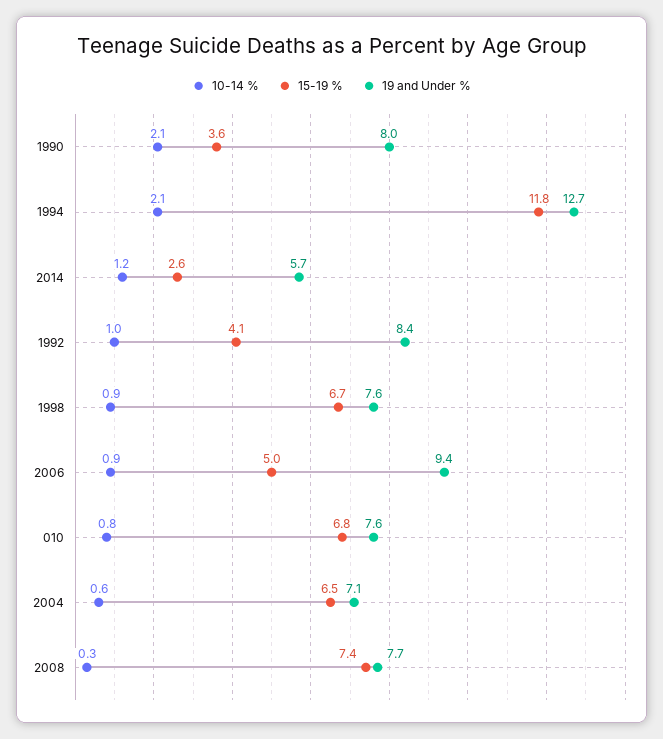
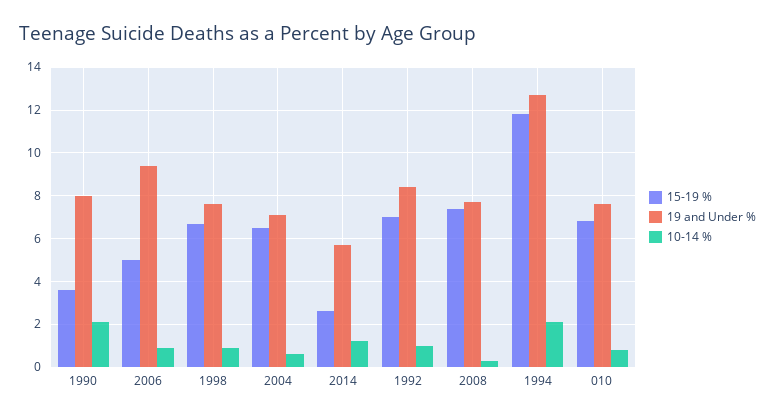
  {
    "10-14 %": {
      "1990": 2.1,
      "1994": 2.1,
      "2014": 1.2,
      "1992": 1,
      "1998": 0.9,
      "2006": 0.9,
      "010": 0.8,
      "2004": 0.6,
      "2008": 0.3
    },
    "15-19 %": {
      "1990": 3.6,
      "1994": 11.8,
      "2014": 2.6,
-     "1992": 4.1,
+     "1992": 7,
      "1998": 6.7,
      "2006": 5,
      "010": 6.8,
      "2004": 6.5,
      "2008": 7.4
    },
    "19 and Under %": {
      "1990": 8,
      "1994": 12.7,
      "2014": 5.7,
      "1992": 8.4,
      "1998": 7.6,
      "2006": 9.4,
      "010": 7.6,
      "2004": 7.1,
      "2008": 7.7
    }
  }

